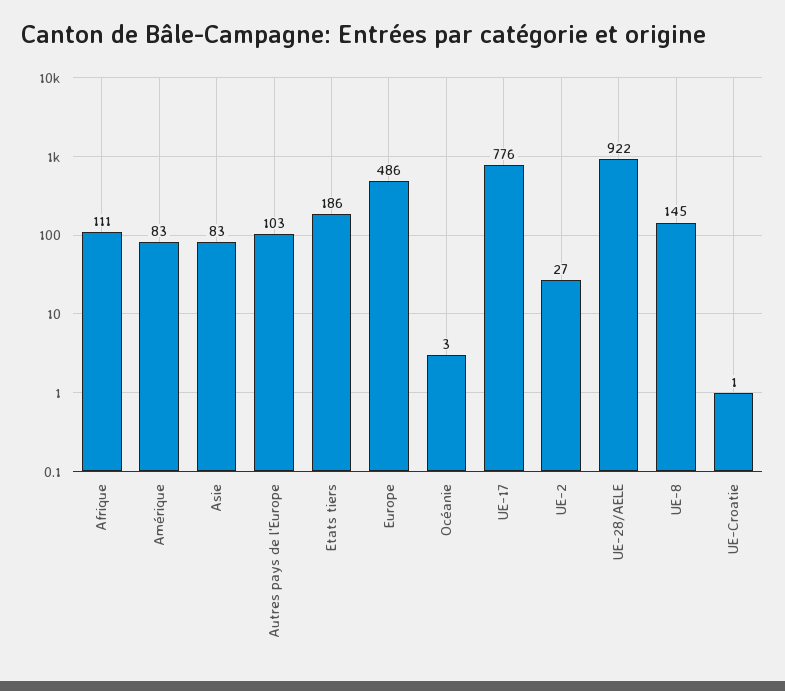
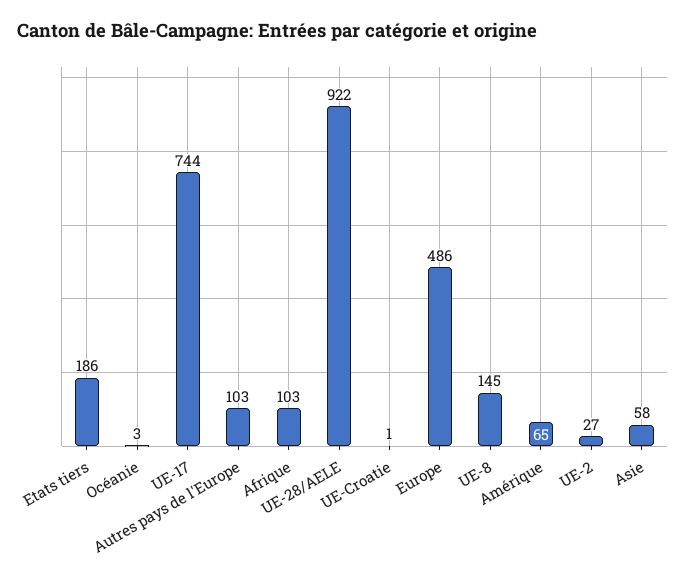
  {
-   "Afrique": 111,
+   "Afrique": 103,
-   "Amérique": 83,
+   "Amérique": 65,
-   "Asie": 83,
+   "Asie": 58,
    "Autres pays de l'Europe": 103,
    "Etats tiers": 186,
    "Europe": 486,
    "Océanie": 3,
-   "UE-17": 776,
+   "UE-17": 744,
    "UE-2": 27,
    "UE-28/AELE": 922,
    "UE-8": 145,
    "UE-Croatie": 1
  }

